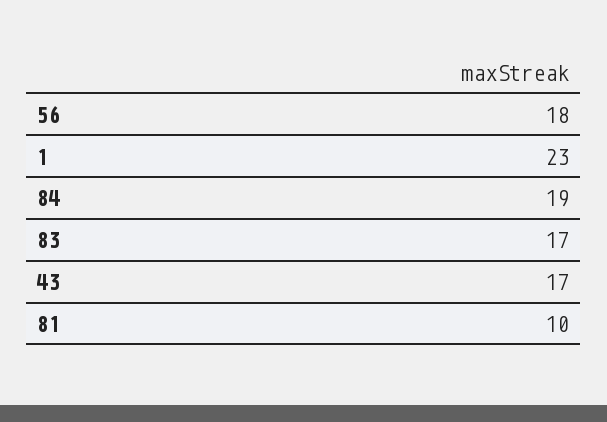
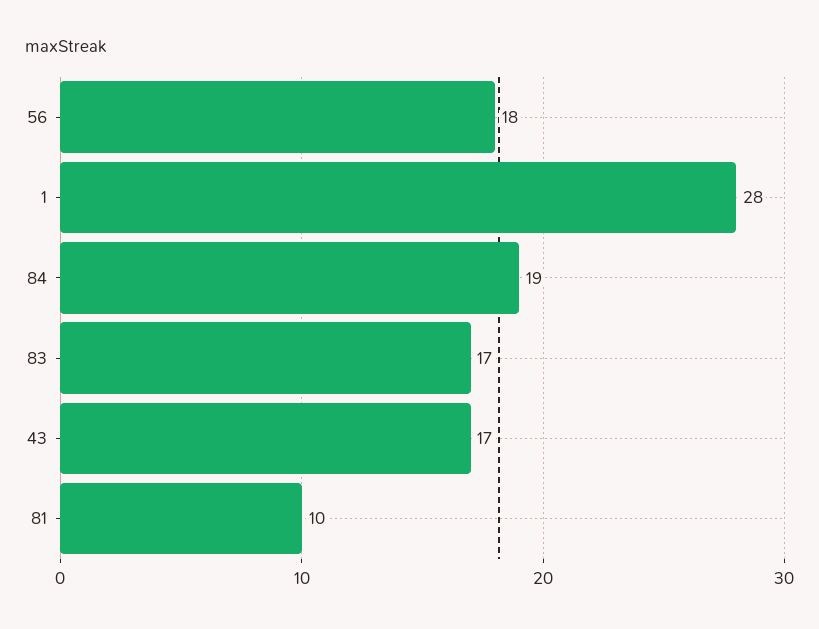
  {
    "56": 18,
-   "1": 23,
+   "1": 28,
    "84": 19,
    "83": 17,
    "43": 17,
    "81": 10
  }

